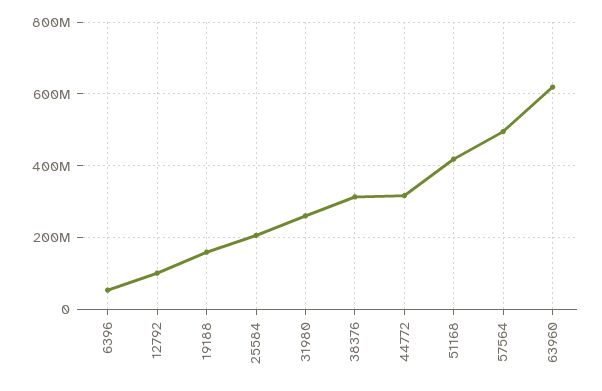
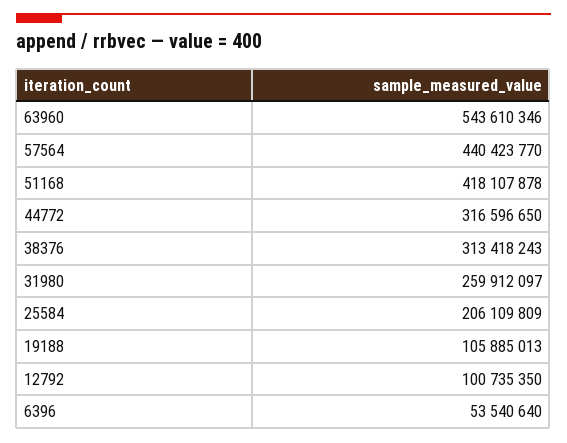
  {
    "6396": 53540640,
    "12792": 100735350,
-   "19188": 160000000,
+   "19188": 105885013,
    "25584": 206109809,
    "31980": 259912097,
    "38376": 313418243,
    "44772": 316596650,
    "51168": 418107878,
-   "57564": 500000000,
+   "57564": 440423770,
-   "63960": 620000000
+   "63960": 543610346
  }

